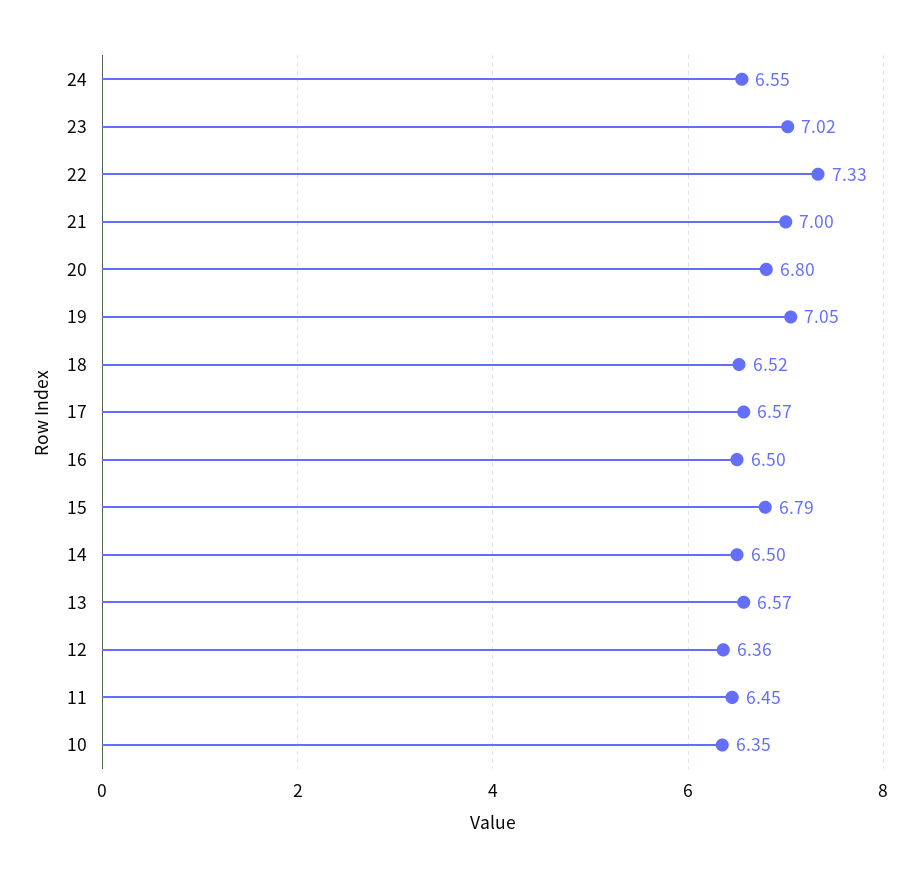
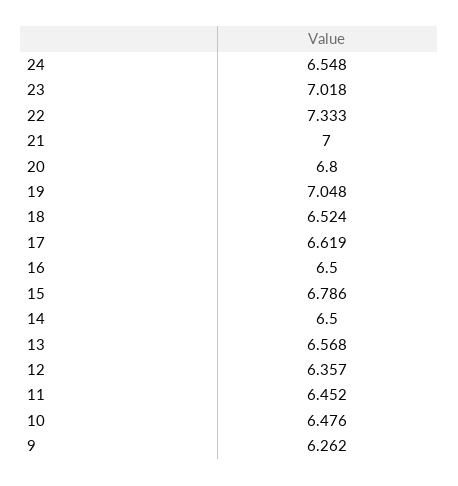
  {
    "24": 6.548,
    "23": 7.018,
    "22": 7.333,
    "21": 7,
    "20": 6.8,
    "19": 7.048,
    "18": 6.524,
-   "17": 6.57,
+   "17": 6.619,
    "16": 6.5,
    "15": 6.786,
    "14": 6.5,
    "13": 6.568,
    "12": 6.357,
    "11": 6.452,
-   "10": 6.35
+   "10": 6.476,
+   "9": 6.262
  }

